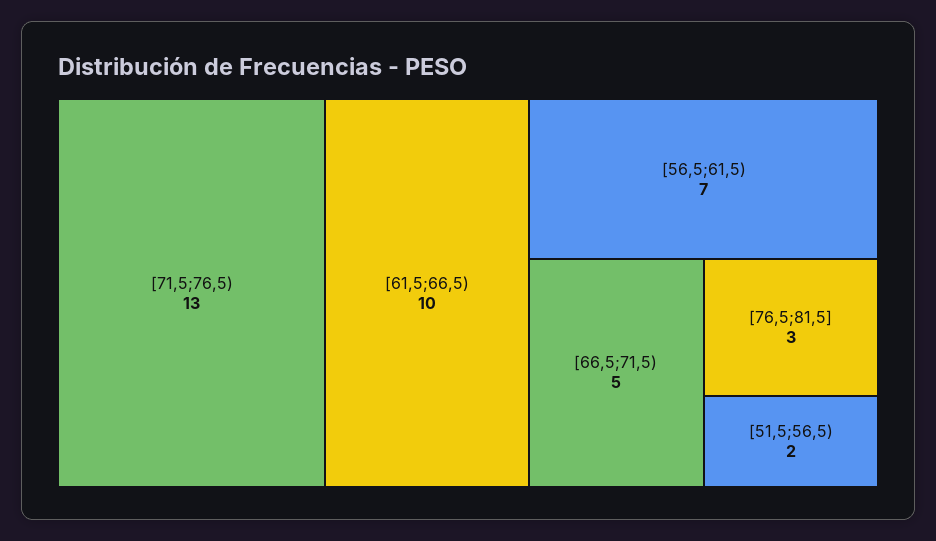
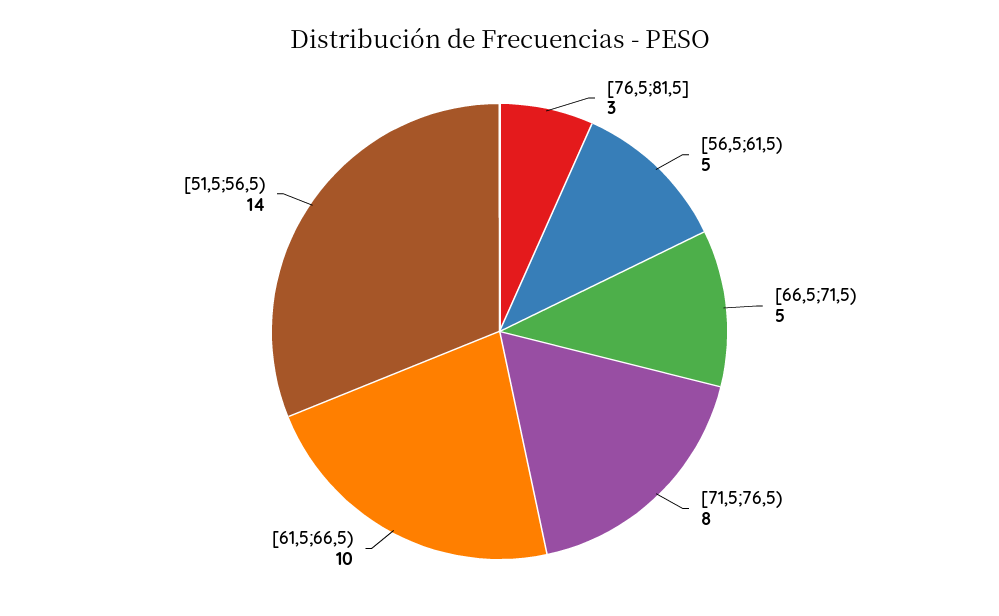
  {
-   "[71,5;76,5)": 13,
+   "[71,5;76,5)": 8,
    "[61,5;66,5)": 10,
-   "[56,5;61,5)": 7,
+   "[56,5;61,5)": 5,
    "[66,5;71,5)": 5,
    "[76,5;81,5]": 3,
-   "[51,5;56,5)": 2
+   "[51,5;56,5)": 14
  }

